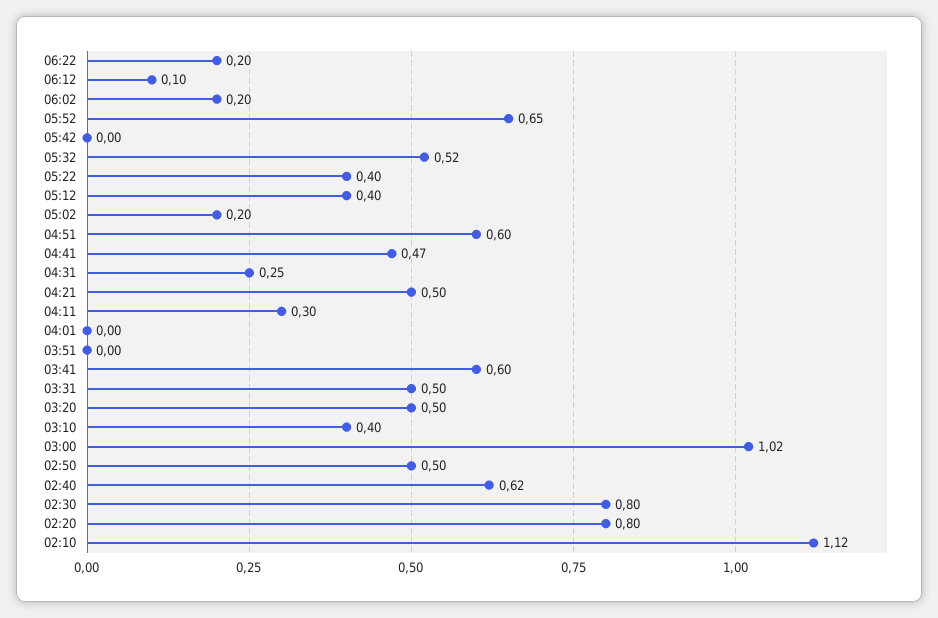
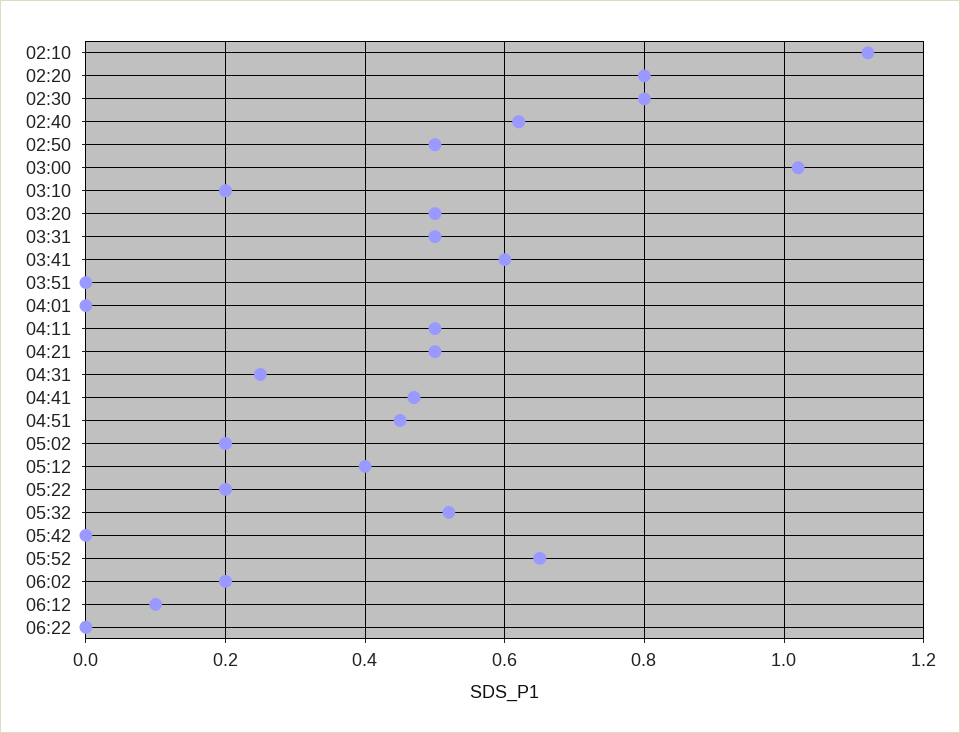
  {
-   "06:22": 0.2,
+   "06:22": 0,
    "06:12": 0.1,
    "06:02": 0.2,
    "05:52": 0.65,
    "05:42": 0,
    "05:32": 0.52,
-   "05:22": 0.4,
+   "05:22": 0.2,
    "05:12": 0.4,
    "05:02": 0.2,
-   "04:51": 0.6,
+   "04:51": 0.45,
    "04:41": 0.47,
    "04:31": 0.25,
    "04:21": 0.5,
-   "04:11": 0.3,
+   "04:11": 0.5,
    "04:01": 0,
    "03:51": 0,
    "03:41": 0.6,
    "03:31": 0.5,
    "03:20": 0.5,
-   "03:10": 0.4,
+   "03:10": 0.2,
    "03:00": 1.02,
    "02:50": 0.5,
    "02:40": 0.62,
    "02:30": 0.8,
    "02:20": 0.8,
    "02:10": 1.12
  }

